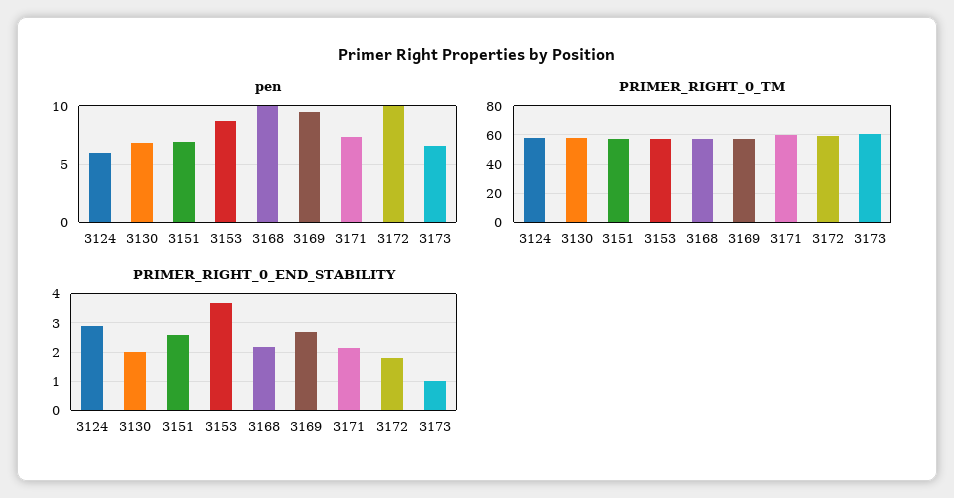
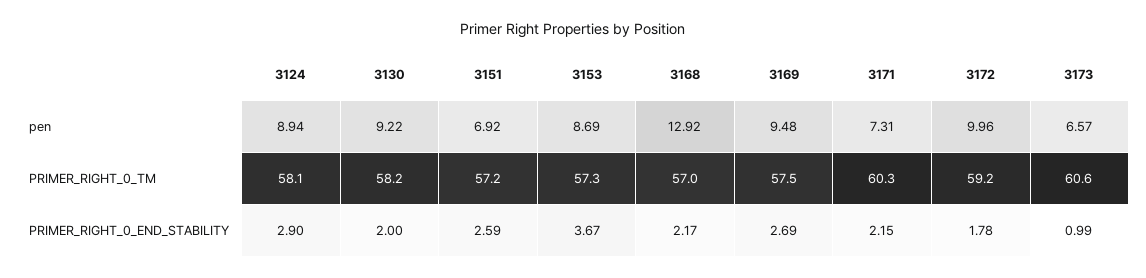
  {
    "pen": {
-     "3124": 6,
+     "3124": 8.94,
-     "3130": 7,
+     "3130": 9.22,
      "3151": 6.92,
      "3153": 8.69,
-     "3168": 10,
+     "3168": 12.92,
      "3169": 9.48,
      "3171": 7.31,
      "3172": 9.96,
      "3173": 6.57
    },
    "PRIMER_RIGHT_0_TM": {
      "3124": 58.1,
      "3130": 58.2,
      "3151": 57.2,
      "3153": 57.3,
      "3168": 57,
      "3169": 57.5,
      "3171": 60.3,
      "3172": 59.2,
      "3173": 60.6
    },
    "PRIMER_RIGHT_0_END_STABILITY": {
      "3124": 2.9,
      "3130": 2,
      "3151": 2.59,
      "3153": 3.67,
      "3168": 2.17,
      "3169": 2.69,
      "3171": 2.15,
      "3172": 1.78,
      "3173": 0.99
    }
  }

